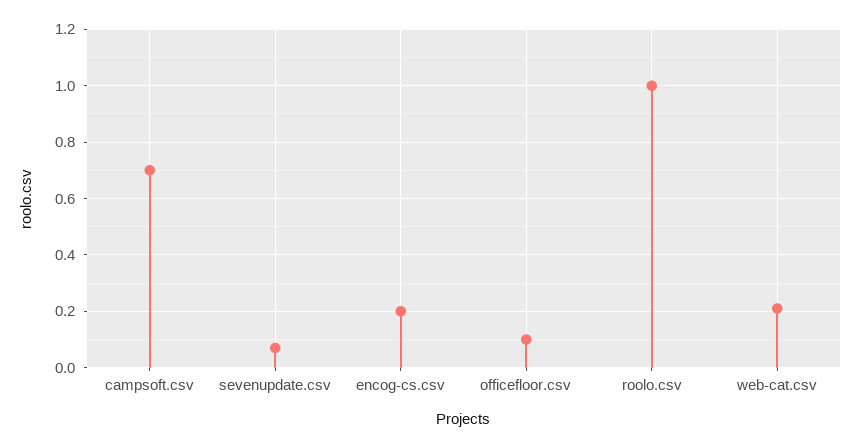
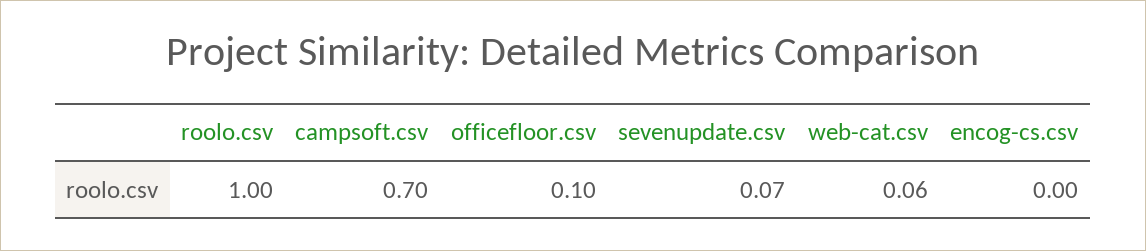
  {
    "campsoft.csv": 0.7,
    "sevenupdate.csv": 0.07,
-   "encog-cs.csv": 0.2,
+   "encog-cs.csv": 0,
    "officefloor.csv": 0.1,
    "roolo.csv": 1,
-   "web-cat.csv": 0.2
+   "web-cat.csv": 0.06
  }

